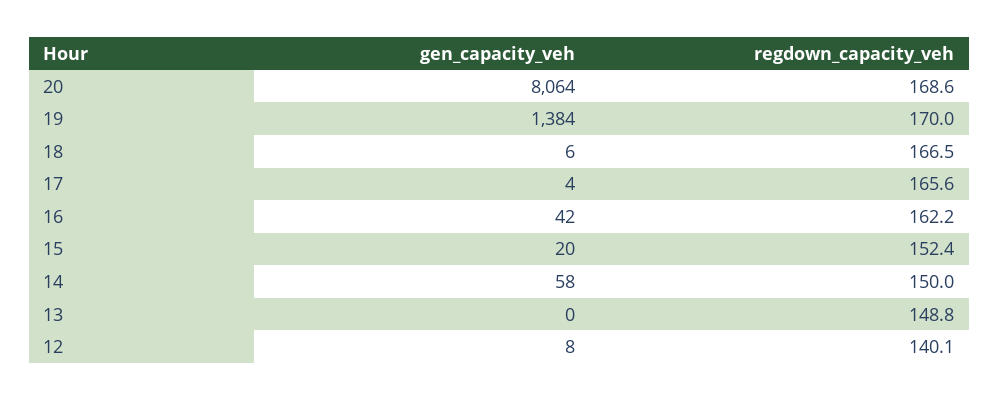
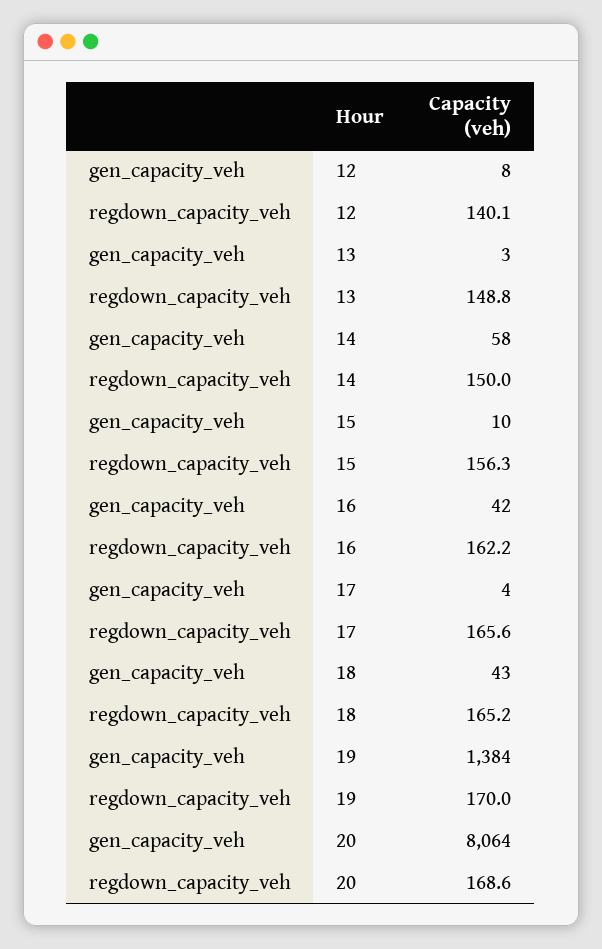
  {
    "gen_capacity_veh": {
      "20": 8064,
      "19": 1384,
-     "18": 6,
+     "18": 43,
      "17": 4,
      "16": 42,
-     "15": 20,
+     "15": 10,
      "14": 58,
-     "13": 0,
+     "13": 3,
      "12": 8
    },
    "regdown_capacity_veh": {
      "20": 168.6,
      "19": 170,
-     "18": 166.5,
+     "18": 165.2,
      "17": 165.6,
      "16": 162.2,
-     "15": 152.4,
+     "15": 156.3,
      "14": 150,
      "13": 148.8,
      "12": 140.1
    }
  }

